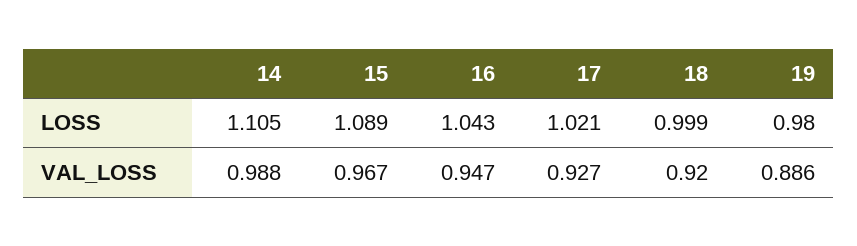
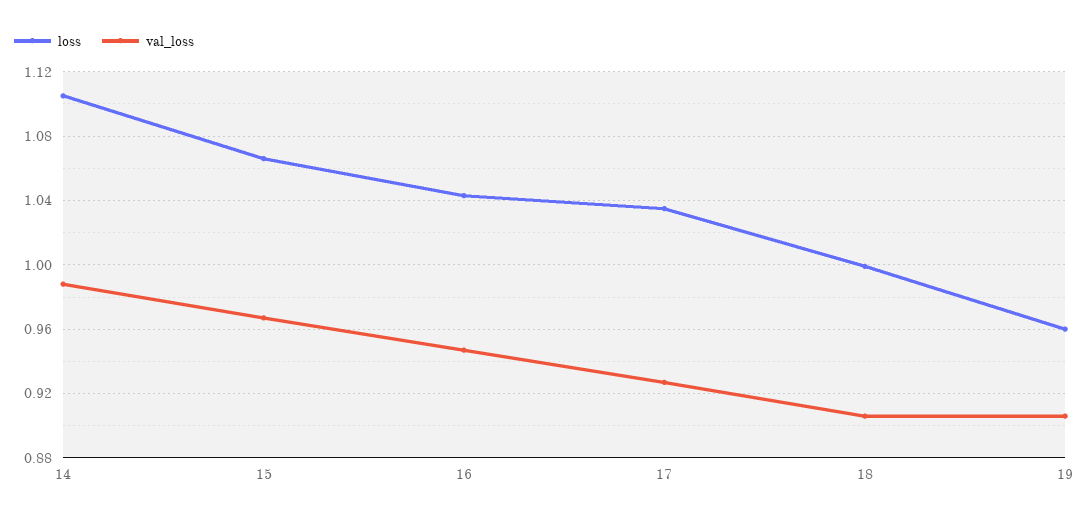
  {
    "LOSS": {
      "14": 1.105,
-     "15": 1.089,
+     "15": 1.065,
      "16": 1.043,
-     "17": 1.021,
+     "17": 1.035,
      "18": 0.999,
-     "19": 0.98
+     "19": 0.96
    },
    "VAL_LOSS": {
      "14": 0.988,
      "15": 0.967,
      "16": 0.947,
      "17": 0.927,
-     "18": 0.92,
+     "18": 0.905,
-     "19": 0.886
+     "19": 0.905
    }
  }

